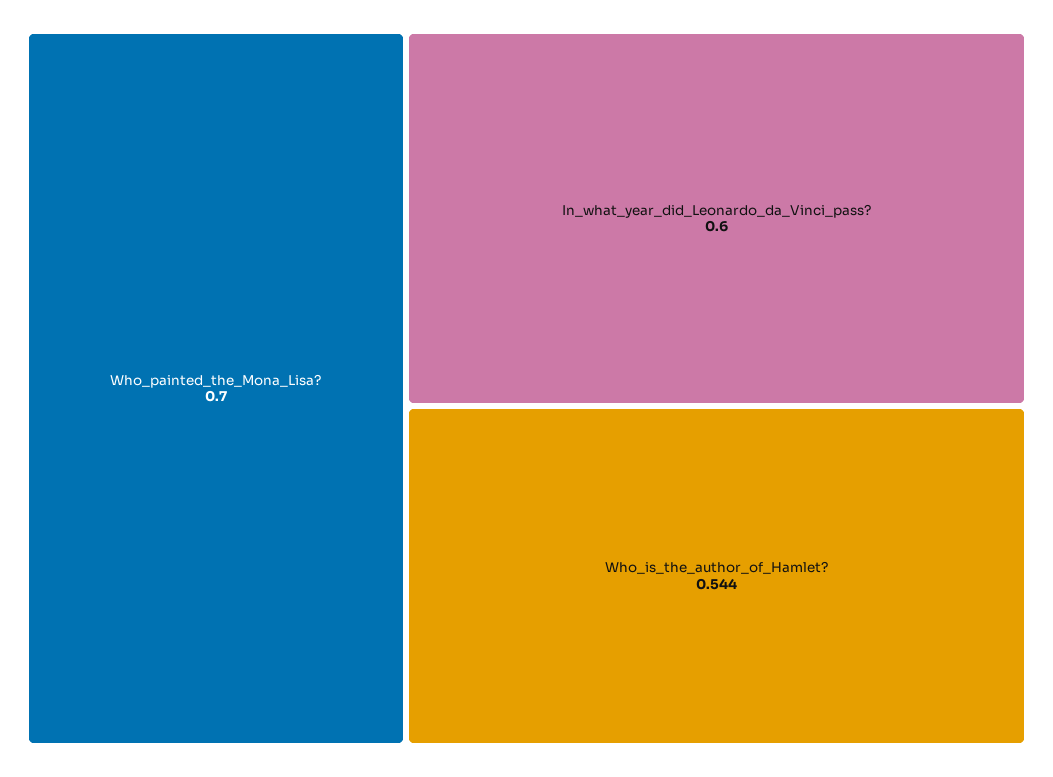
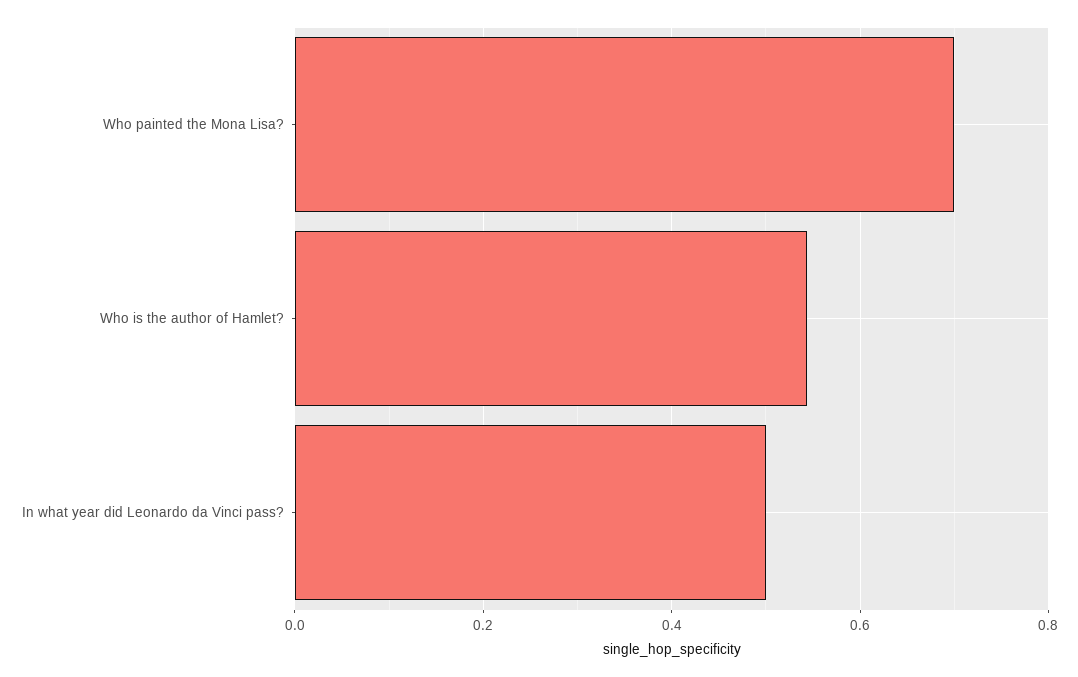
  {
    "Who_painted_the_Mona_Lisa?": 0.7,
-   "In_what_year_did_Leonardo_da_Vinci_pass?": 0.6,
+   "In_what_year_did_Leonardo_da_Vinci_pass?": 0.5,
    "Who_is_the_author_of_Hamlet?": 0.544
  }

